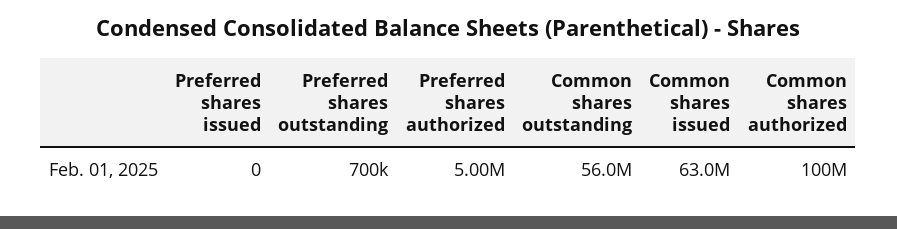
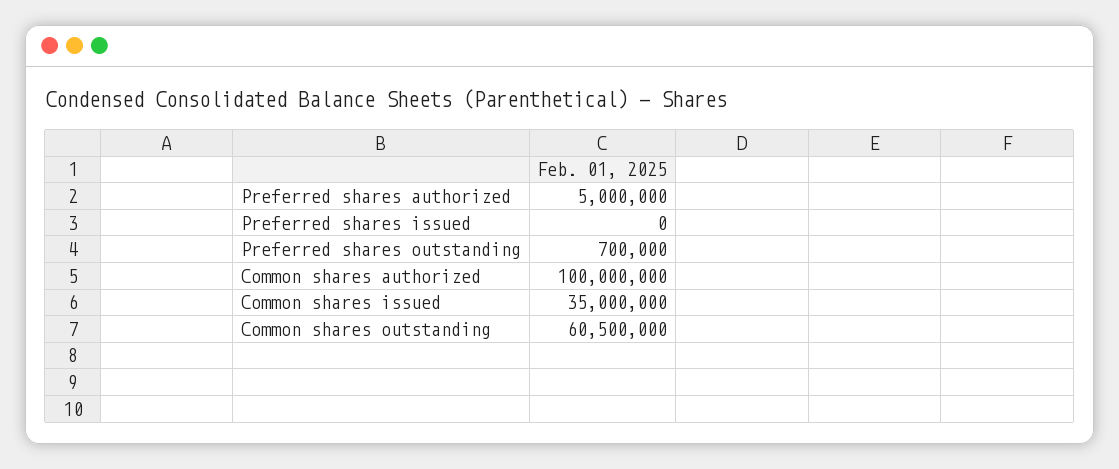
  {
    "Preferred shares issued": 0,
    "Preferred shares outstanding": 700000,
    "Preferred shares authorized": 5000000,
-   "Common shares outstanding": 56000000,
+   "Common shares outstanding": 60500000,
-   "Common shares issued": 63000000,
+   "Common shares issued": 35000000,
    "Common shares authorized": 100000000
  }

